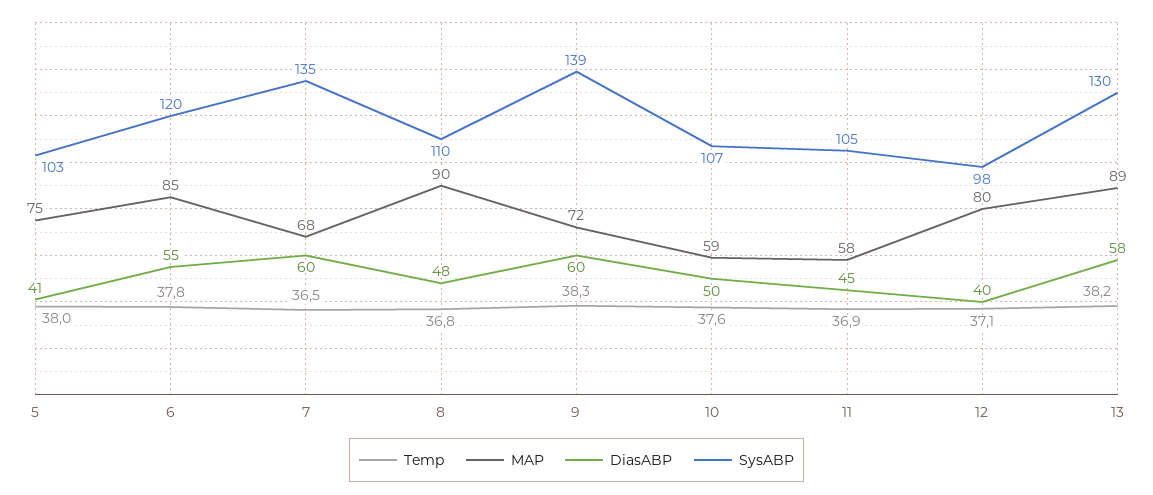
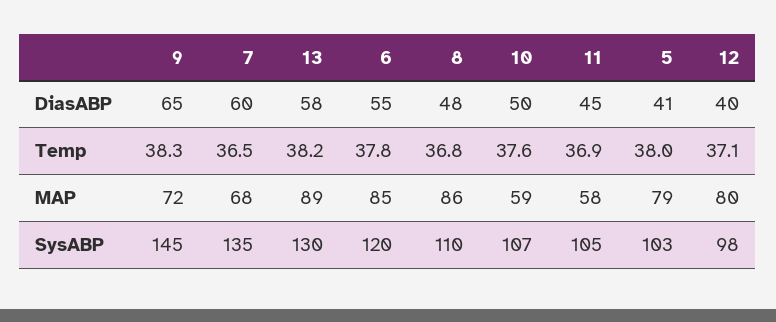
  {
    "Temp": {
      "5": 38,
      "6": 37.8,
      "7": 36.5,
      "8": 36.8,
      "9": 38.3,
      "10": 37.6,
      "11": 36.9,
      "12": 37.1,
      "13": 38.2
    },
    "MAP": {
-     "5": 75,
+     "5": 79,
      "6": 85,
      "7": 68,
-     "8": 90,
+     "8": 86,
      "9": 72,
      "10": 59,
      "11": 58,
      "12": 80,
      "13": 89
    },
    "DiasABP": {
      "5": 41,
      "6": 55,
      "7": 60,
      "8": 48,
-     "9": 60,
+     "9": 65,
      "10": 50,
      "11": 45,
      "12": 40,
      "13": 58
    },
    "SysABP": {
      "5": 103,
      "6": 120,
      "7": 135,
      "8": 110,
-     "9": 139,
+     "9": 145,
      "10": 107,
      "11": 105,
      "12": 98,
      "13": 130
    }
  }

